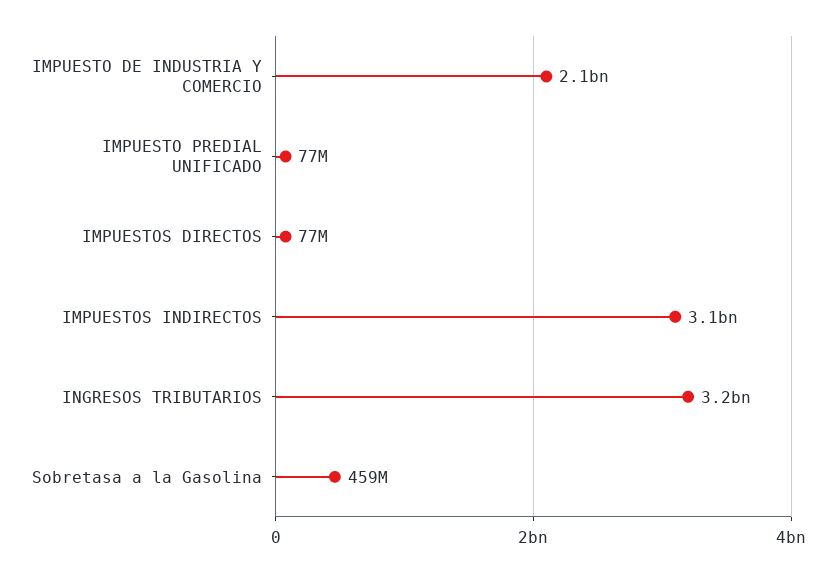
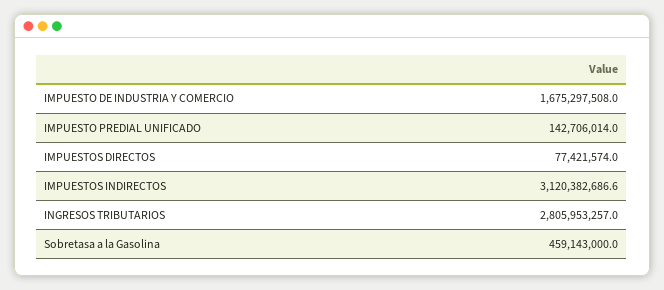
  {
-   "IMPUESTO DE INDUSTRIA Y COMERCIO": 2100000000,
+   "IMPUESTO DE INDUSTRIA Y COMERCIO": 1675297508,
-   "IMPUESTO PREDIAL UNIFICADO": 77000000,
+   "IMPUESTO PREDIAL UNIFICADO": 142706014,
    "IMPUESTOS DIRECTOS": 77421574,
    "IMPUESTOS INDIRECTOS": 3120382686.6,
-   "INGRESOS TRIBUTARIOS": 3200000000,
+   "INGRESOS TRIBUTARIOS": 2805953257,
    "Sobretasa a la Gasolina": 459143000
  }

